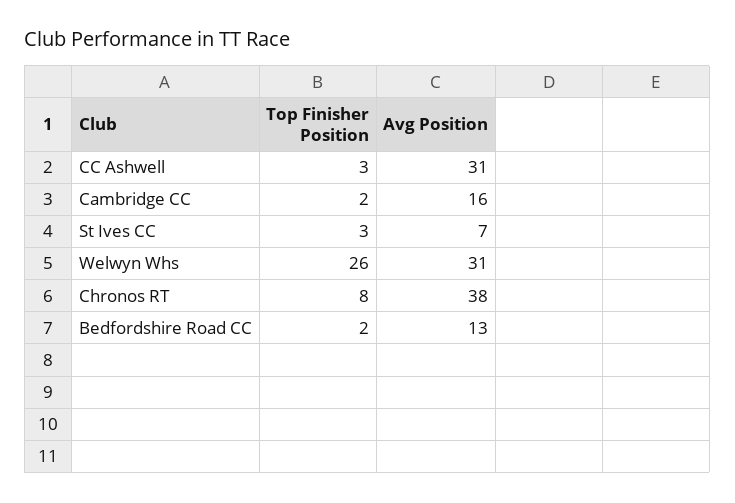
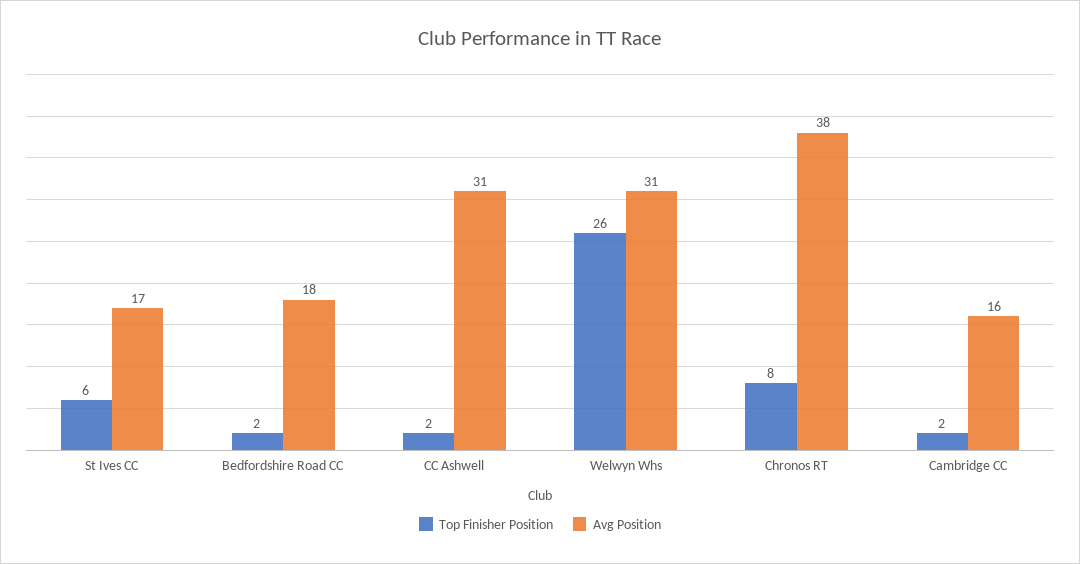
  {
    "Top Finisher Position": {
-     "CC Ashwell": 3,
+     "CC Ashwell": 2,
      "Cambridge CC": 2,
-     "St Ives CC": 3,
+     "St Ives CC": 6,
      "Welwyn Whs": 26,
      "Chronos RT": 8,
      "Bedfordshire Road CC": 2
    },
    "Avg Position": {
      "CC Ashwell": 31,
      "Cambridge CC": 16,
-     "St Ives CC": 7,
+     "St Ives CC": 17,
      "Welwyn Whs": 31,
      "Chronos RT": 38,
-     "Bedfordshire Road CC": 13
+     "Bedfordshire Road CC": 18
    }
  }

